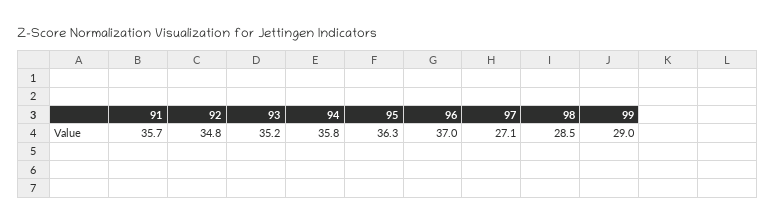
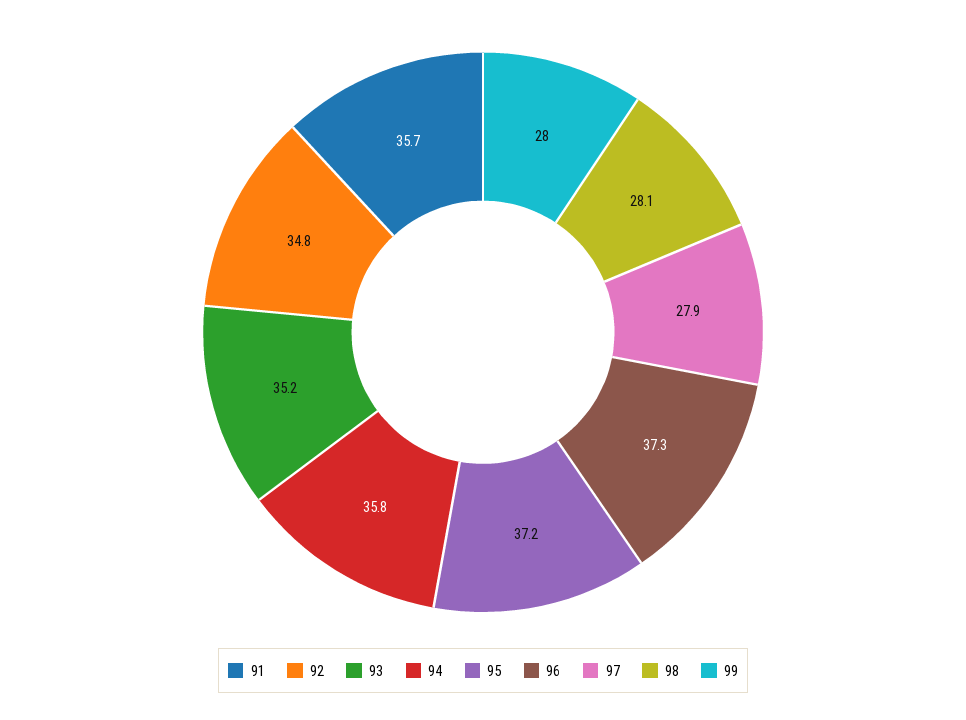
  {
    "91": 35.7,
    "92": 34.8,
    "93": 35.2,
    "94": 35.8,
-   "95": 36.3,
+   "95": 37.2,
-   "96": 37,
+   "96": 37.3,
-   "97": 27.1,
+   "97": 27.9,
-   "98": 28.5,
+   "98": 28.1,
-   "99": 29
+   "99": 28
  }

